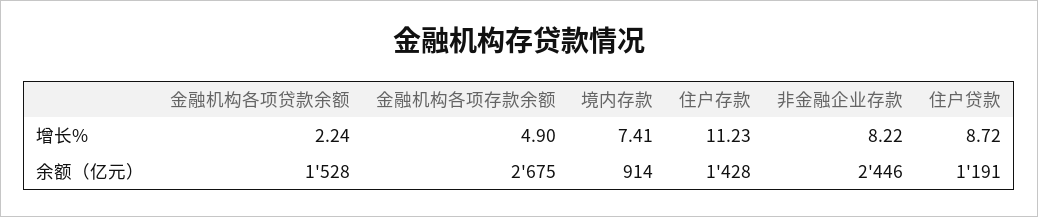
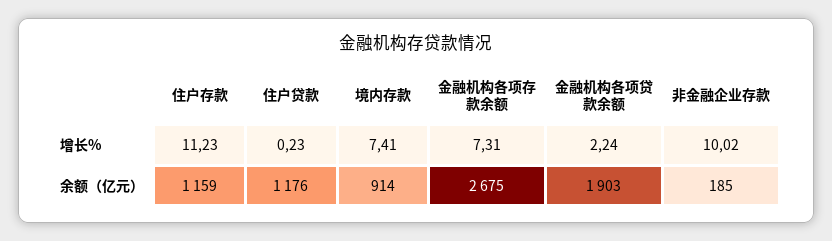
  {
    "金融机构各项贷款余额": {
      "增长%": 2.24,
-     "余额（亿元）": 1528
+     "余额（亿元）": 1903
    },
    "金融机构各项存款余额": {
-     "增长%": 4.9,
+     "增长%": 7.31,
      "余额（亿元）": 2675
    },
    "境内存款": {
      "增长%": 7.41,
      "余额（亿元）": 914
    },
    "住户存款": {
      "增长%": 11.23,
-     "余额（亿元）": 1428
+     "余额（亿元）": 1159
    },
    "非金融企业存款": {
-     "增长%": 8.22,
+     "增长%": 10.02,
-     "余额（亿元）": 2446
+     "余额（亿元）": 185
    },
    "住户贷款": {
-     "增长%": 8.72,
+     "增长%": 0.23,
-     "余额（亿元）": 1191
+     "余额（亿元）": 1176
    }
  }

